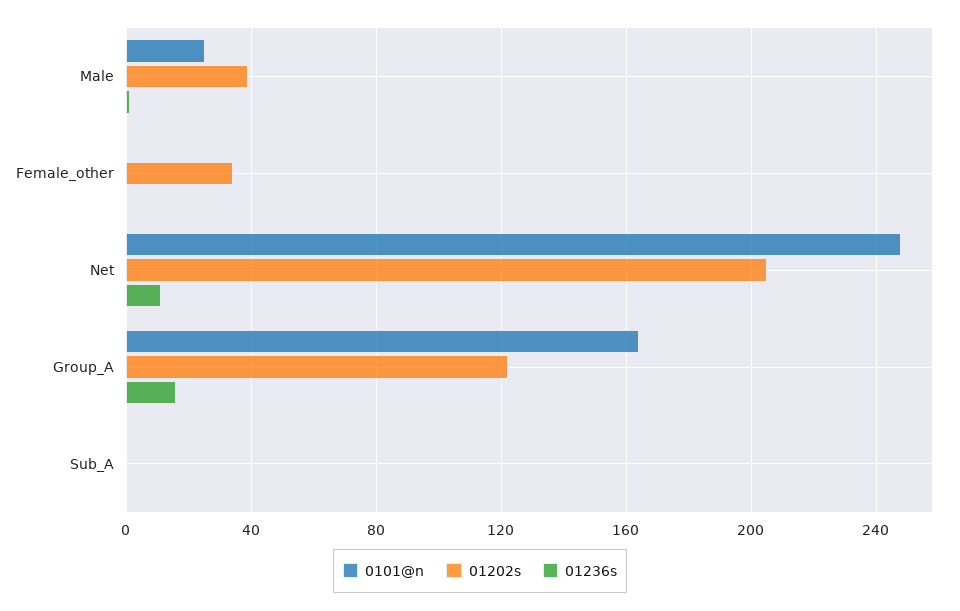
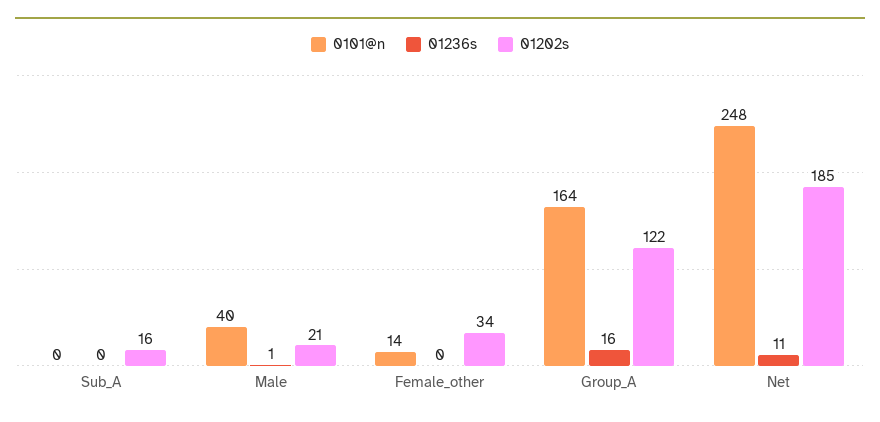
  {
    "0101@n": {
-     "Male": 25,
+     "Male": 40,
-     "Female_other": 0,
+     "Female_other": 14,
      "Net": 248,
      "Group_A": 164,
      "Sub_A": 0
    },
    "01202s": {
-     "Male": 40,
+     "Male": 21,
      "Female_other": 34,
-     "Net": 205,
+     "Net": 185,
      "Group_A": 122,
-     "Sub_A": 0
+     "Sub_A": 16
    },
    "01236s": {
      "Male": 1,
      "Female_other": 0,
      "Net": 11,
      "Group_A": 16,
      "Sub_A": 0
    }
  }

